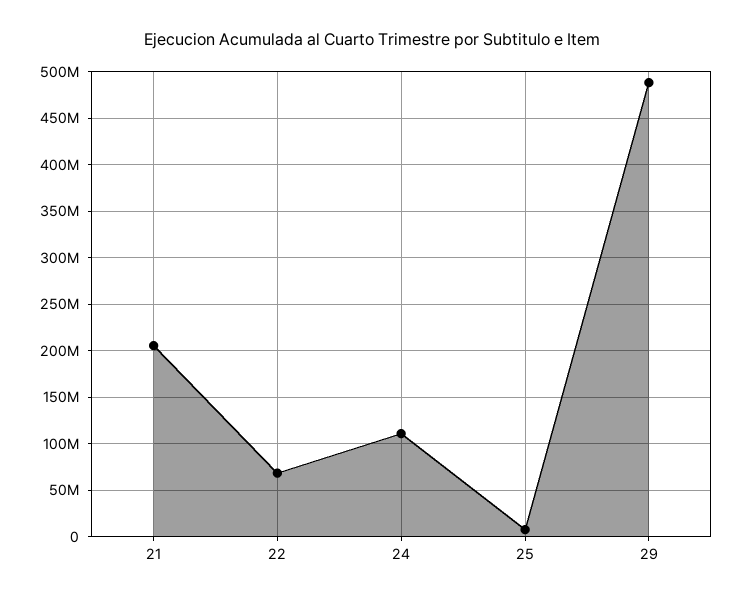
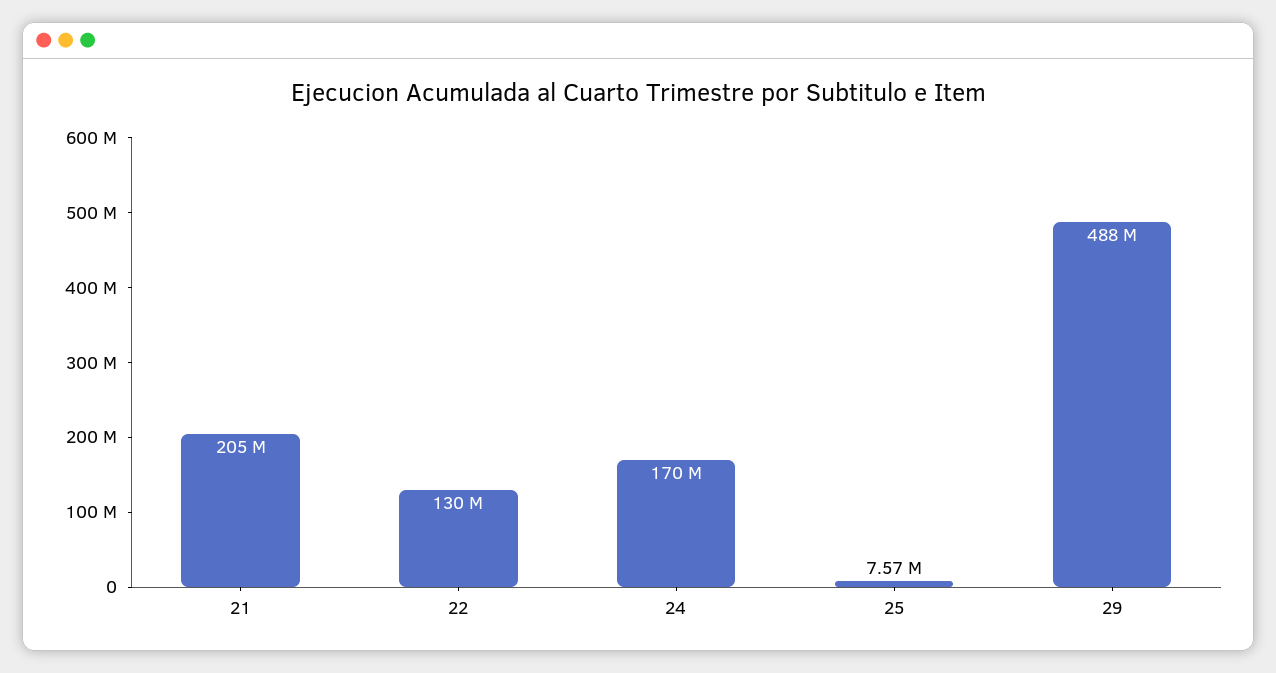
  {
    "21": 205000000,
-   "22": 70000000,
+   "22": 130000000,
-   "24": 110000000,
+   "24": 170000000,
    "25": 7570000,
    "29": 488000000
  }

